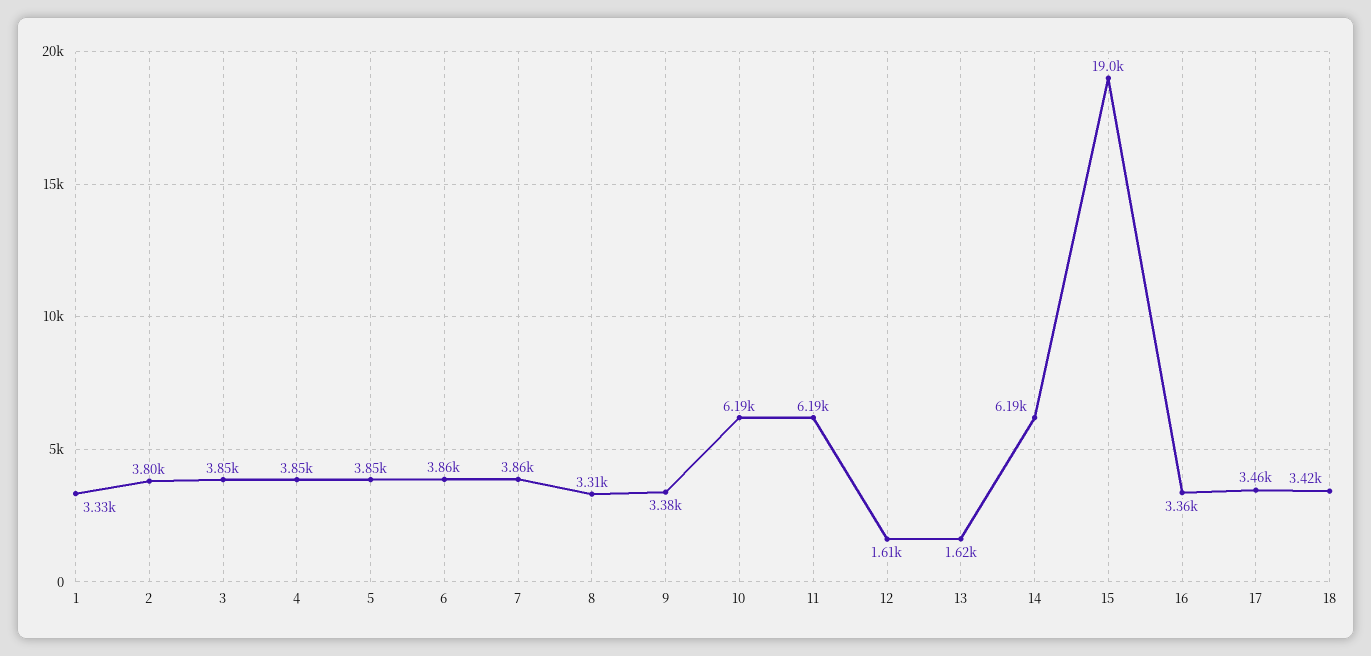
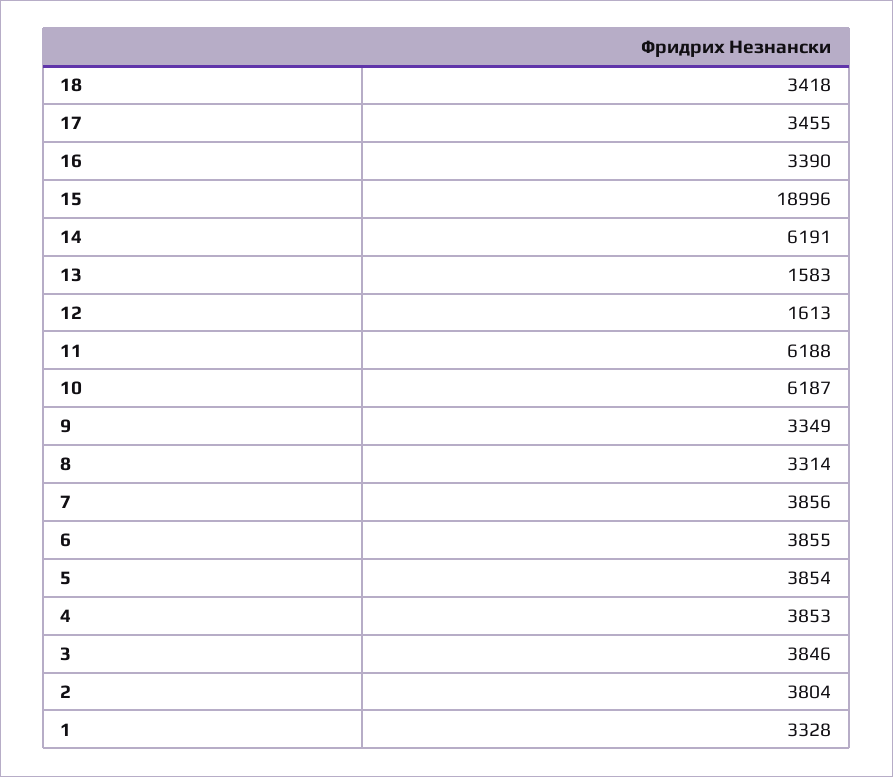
  {
    "1": 3328,
    "2": 3804,
    "3": 3846,
    "4": 3853,
    "5": 3854,
    "6": 3855,
    "7": 3856,
    "8": 3314,
-   "9": 3380,
+   "9": 3349,
    "10": 6187,
    "11": 6188,
    "12": 1613,
-   "13": 1620,
+   "13": 1583,
    "14": 6191,
    "15": 18996,
-   "16": 3360,
+   "16": 3390,
    "17": 3455,
    "18": 3418
  }

